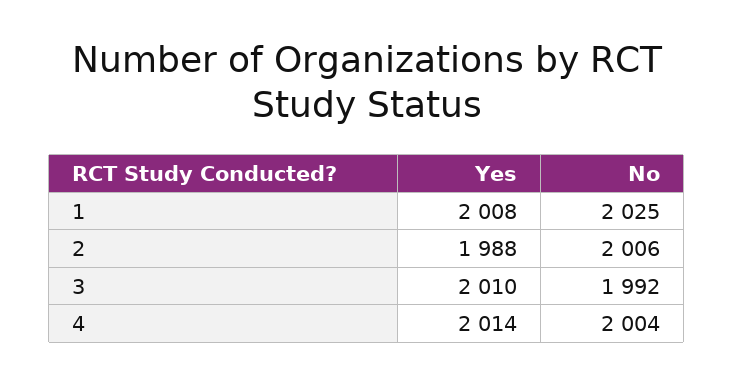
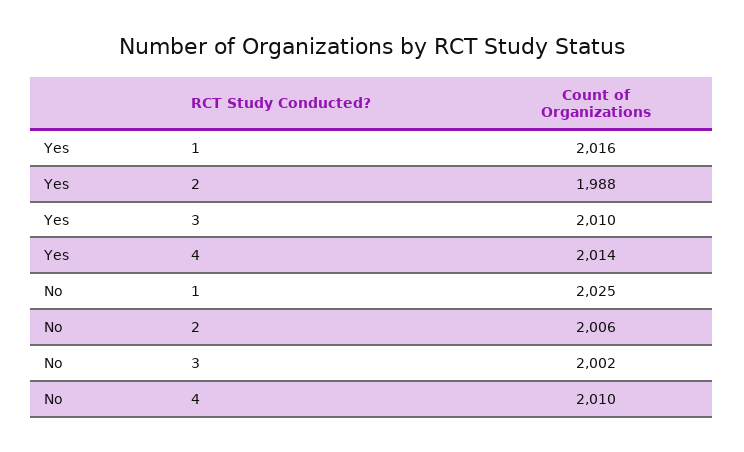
  {
    "Yes": {
-     "1": 2008,
+     "1": 2016,
      "2": 1988,
      "3": 2010,
      "4": 2014
    },
    "No": {
      "1": 2025,
      "2": 2006,
-     "3": 1992,
+     "3": 2002,
-     "4": 2004
+     "4": 2010
    }
  }

